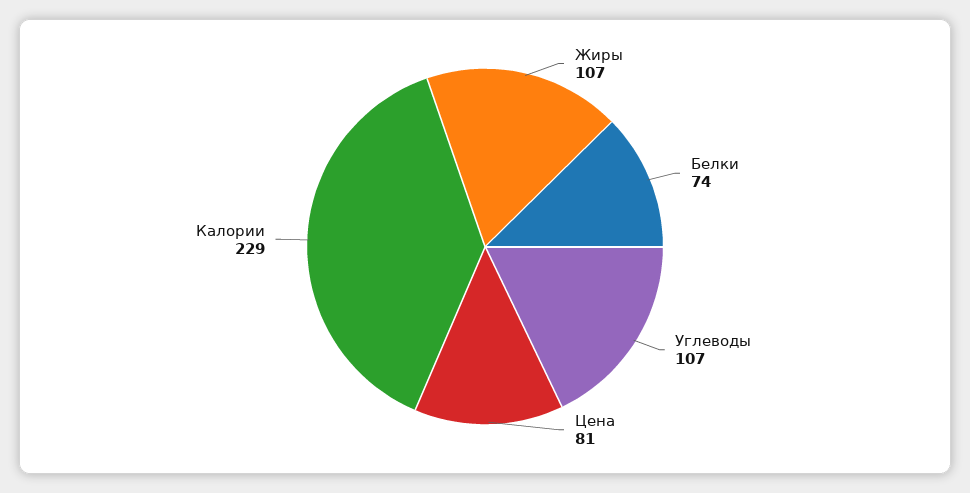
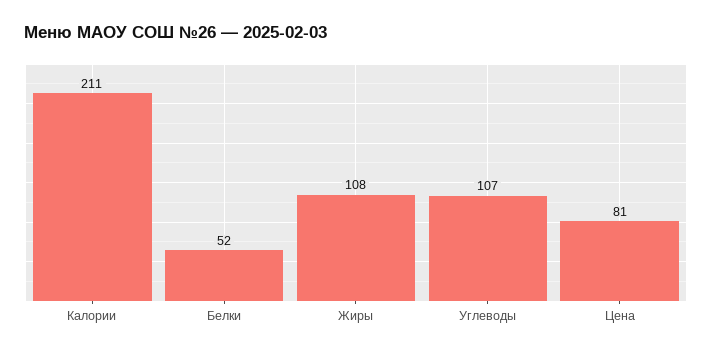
  {
-   "Жиры": 107,
+   "Жиры": 108,
-   "Белки": 74,
+   "Белки": 52,
    "Углеводы": 107,
    "Цена": 81,
-   "Калории": 229
+   "Калории": 211
  }

